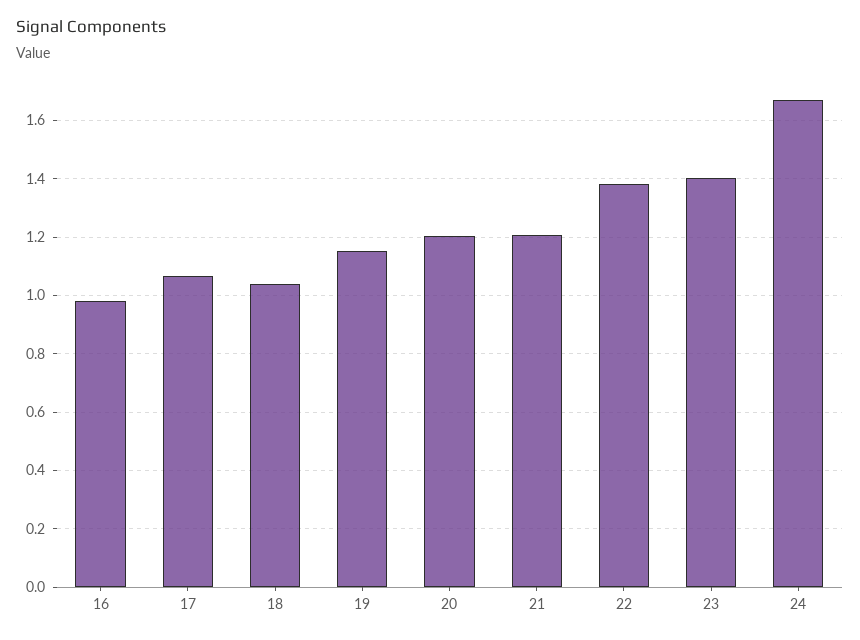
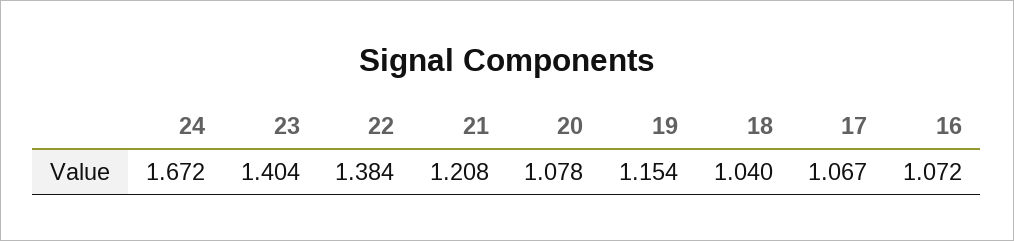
  {
-   "16": 0.975,
+   "16": 1.072,
    "17": 1.067,
    "18": 1.04,
    "19": 1.154,
-   "20": 1.2,
+   "20": 1.078,
    "21": 1.208,
    "22": 1.384,
    "23": 1.404,
    "24": 1.672
  }

